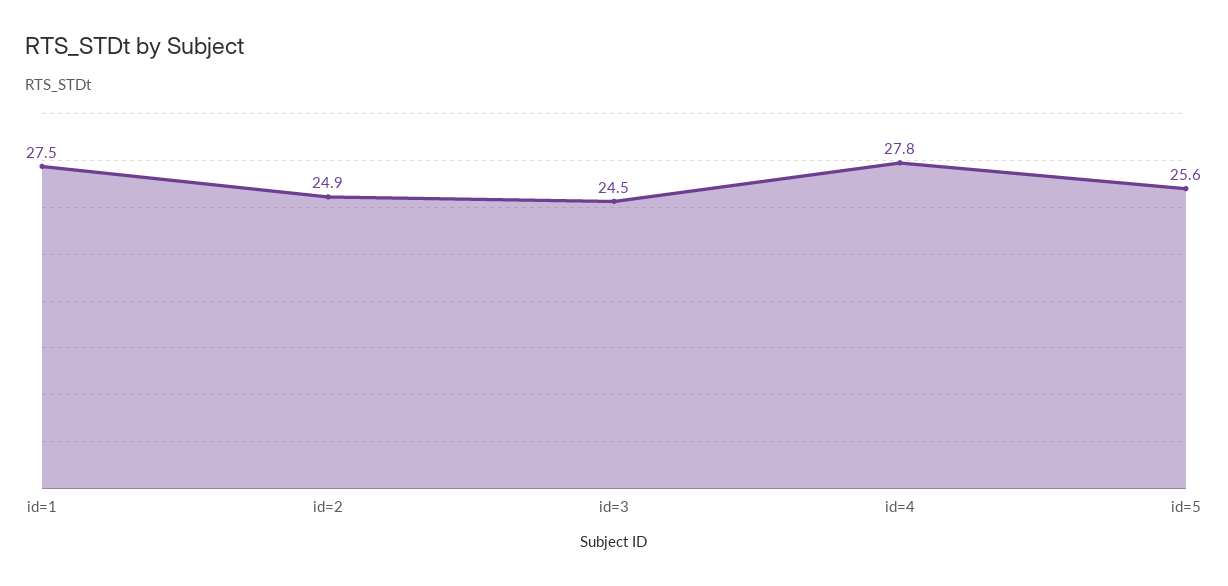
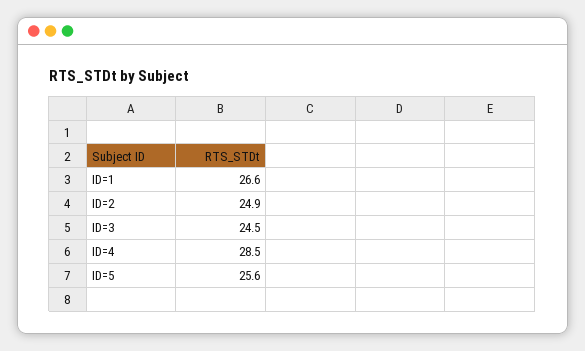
  {
-   "id=1": 27.5,
+   "id=1": 26.6,
    "id=2": 24.9,
    "id=3": 24.5,
-   "id=4": 27.8,
+   "id=4": 28.5,
    "id=5": 25.6
  }

